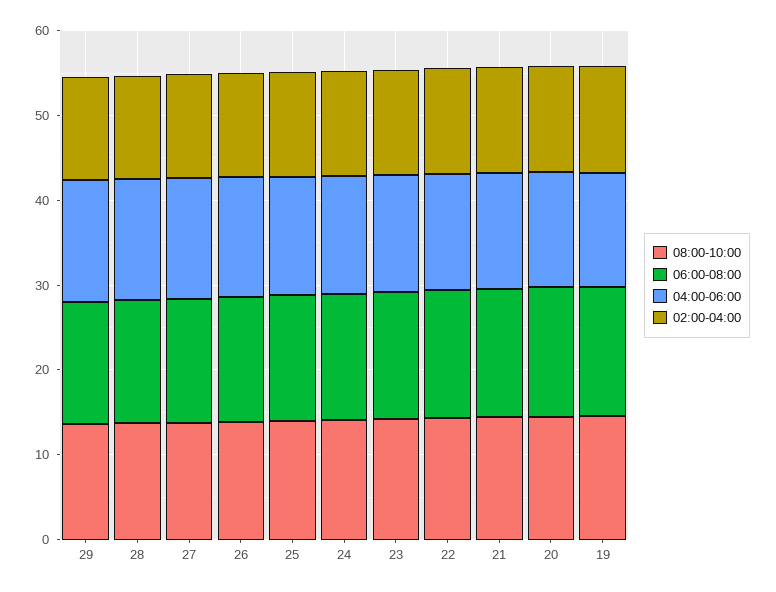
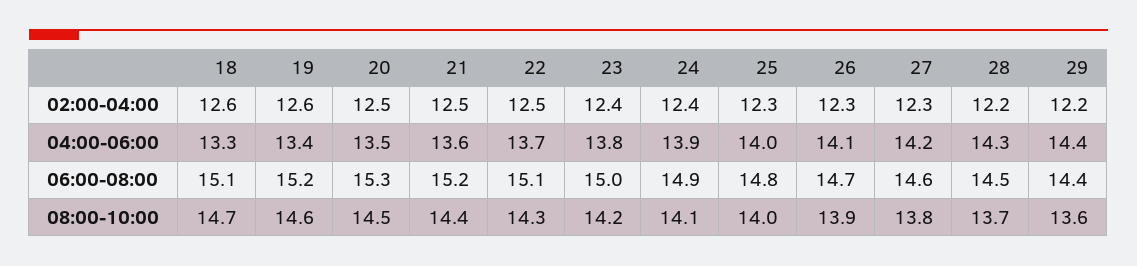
  {
    "08:00-10:00": {
      "29": 13.6,
      "28": 13.7,
      "27": 13.8,
      "26": 13.9,
      "25": 14,
      "24": 14.1,
      "23": 14.2,
      "22": 14.3,
      "21": 14.4,
      "20": 14.5,
-     "19": 14.6
+     "19": 14.6,
+     "18": 14.7
    },
    "06:00-08:00": {
      "29": 14.4,
      "28": 14.5,
      "27": 14.6,
      "26": 14.7,
      "25": 14.8,
      "24": 14.9,
      "23": 15,
      "22": 15.1,
      "21": 15.2,
      "20": 15.3,
-     "19": 15.2
+     "19": 15.2,
+     "18": 15.1
    },
    "04:00-06:00": {
      "29": 14.4,
      "28": 14.3,
      "27": 14.2,
      "26": 14.1,
      "25": 14,
      "24": 13.9,
      "23": 13.8,
      "22": 13.7,
      "21": 13.6,
      "20": 13.5,
-     "19": 13.4
+     "19": 13.4,
+     "18": 13.3
    },
    "02:00-04:00": {
      "29": 12.2,
      "28": 12.2,
      "27": 12.3,
      "26": 12.3,
      "25": 12.3,
      "24": 12.4,
      "23": 12.4,
      "22": 12.5,
      "21": 12.5,
      "20": 12.5,
-     "19": 12.6
+     "19": 12.6,
+     "18": 12.6
    }
  }

